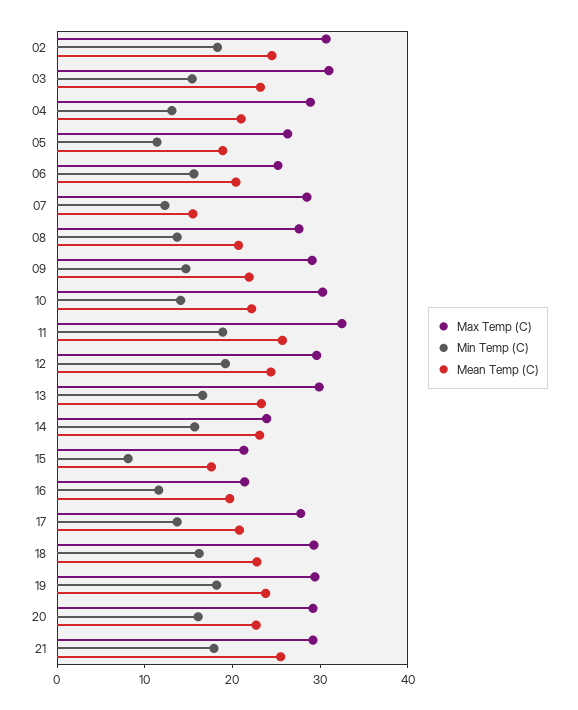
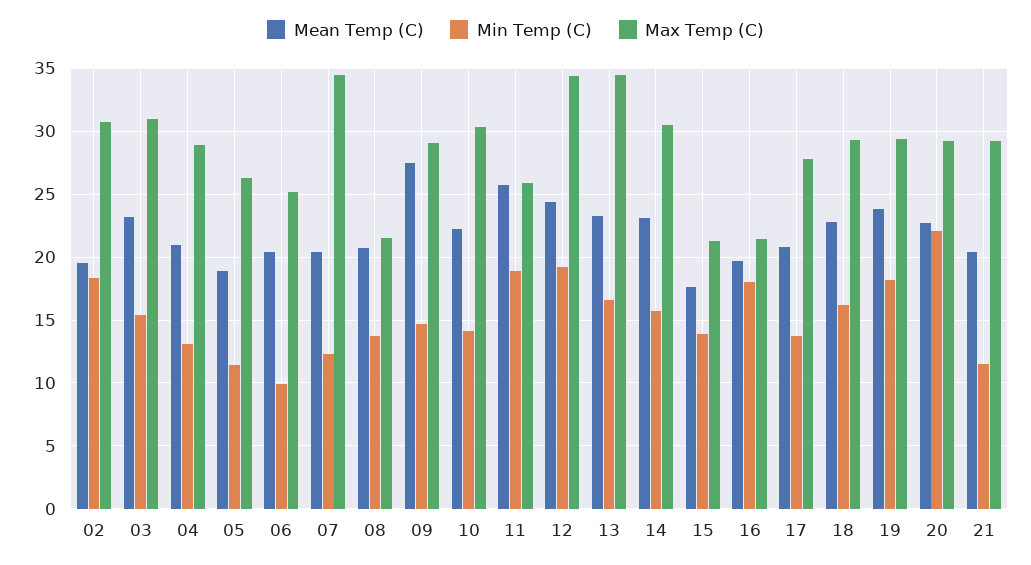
  {
    "Max Temp (C)": {
      "02": 30.5,
      "03": 31,
      "04": 29,
      "05": 26.5,
      "06": 25,
-     "07": 28,
+     "07": 34.5,
-     "08": 28,
+     "08": 21.5,
      "09": 29,
      "10": 30.5,
-     "11": 32,
+     "11": 26,
-     "12": 30,
+     "12": 34.5,
-     "13": 30,
+     "13": 34.5,
-     "14": 24,
+     "14": 30.5,
      "15": 21.5,
      "16": 21.5,
      "17": 28,
      "18": 29.5,
      "19": 29.5,
      "20": 29,
      "21": 29
    },
    "Min Temp (C)": {
      "02": 18.5,
      "03": 15.5,
      "04": 13,
      "05": 11.5,
-     "06": 16,
+     "06": 10,
      "07": 12.5,
      "08": 13.5,
      "09": 14.5,
      "10": 14,
      "11": 19,
      "12": 19,
      "13": 16.5,
      "14": 15.5,
-     "15": 8,
+     "15": 14,
-     "16": 12,
+     "16": 18,
      "17": 13.5,
      "18": 16,
      "19": 18,
-     "20": 16,
+     "20": 22,
-     "21": 18
+     "21": 11.5
    },
    "Mean Temp (C)": {
-     "02": 24,
+     "02": 19.5,
      "03": 23,
      "04": 21,
      "05": 19,
      "06": 20.5,
-     "07": 16,
+     "07": 20.5,
      "08": 20.5,
-     "09": 22,
+     "09": 27.5,
      "10": 22,
      "11": 25.5,
      "12": 24.5,
      "13": 23.5,
      "14": 23,
      "15": 17.5,
      "16": 19.5,
      "17": 21,
      "18": 23,
      "19": 24,
      "20": 22.5,
-     "21": 26
+     "21": 20.5
    }
  }

